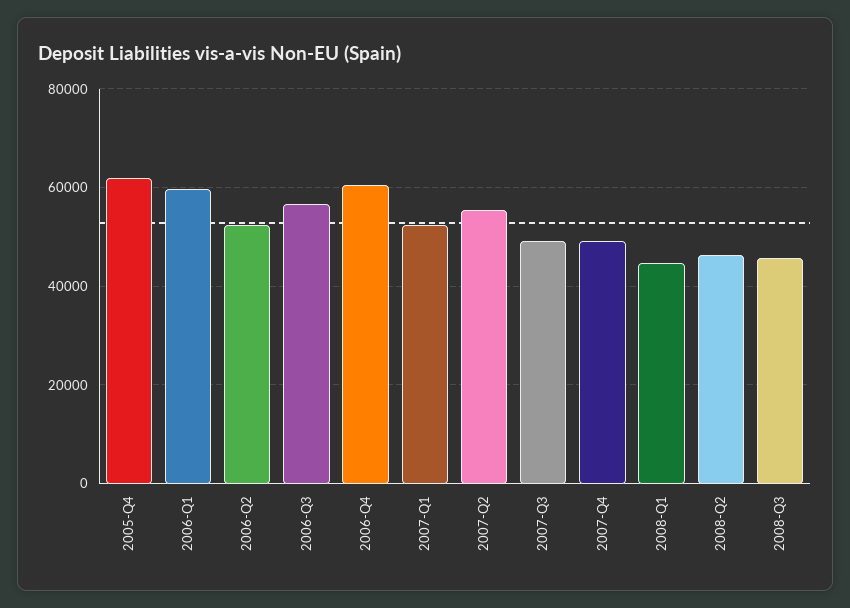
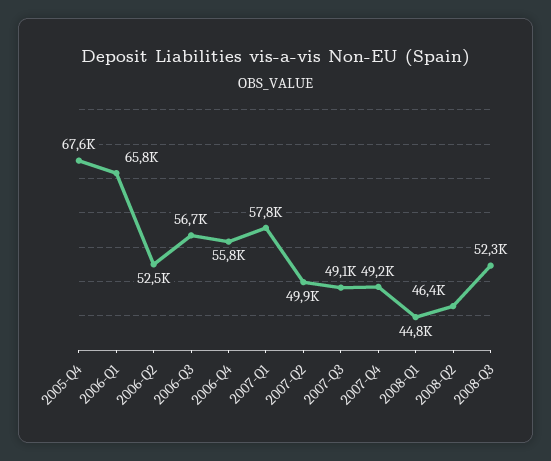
  {
-   "2005-Q4": 62000,
+   "2005-Q4": 67600,
-   "2006-Q1": 60000,
+   "2006-Q1": 65800,
    "2006-Q2": 52500,
    "2006-Q3": 56700,
-   "2006-Q4": 60000,
+   "2006-Q4": 55800,
-   "2007-Q1": 52000,
+   "2007-Q1": 57800,
-   "2007-Q2": 56000,
+   "2007-Q2": 49900,
    "2007-Q3": 49100,
    "2007-Q4": 49200,
    "2008-Q1": 44800,
    "2008-Q2": 46400,
-   "2008-Q3": 46000
+   "2008-Q3": 52300
  }

